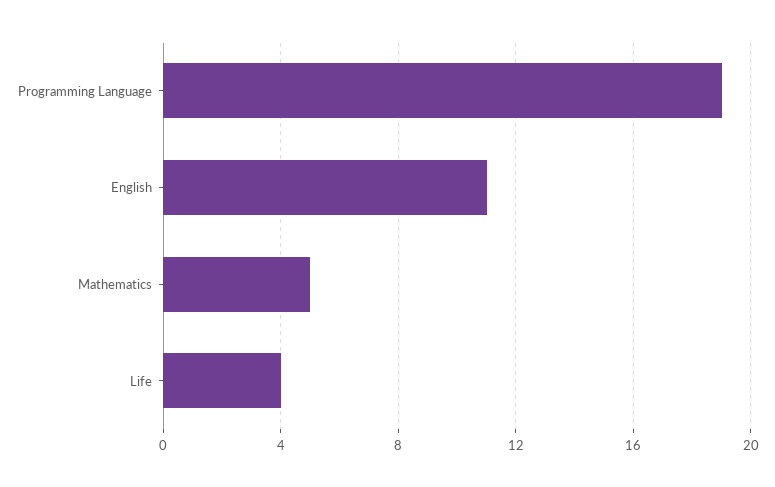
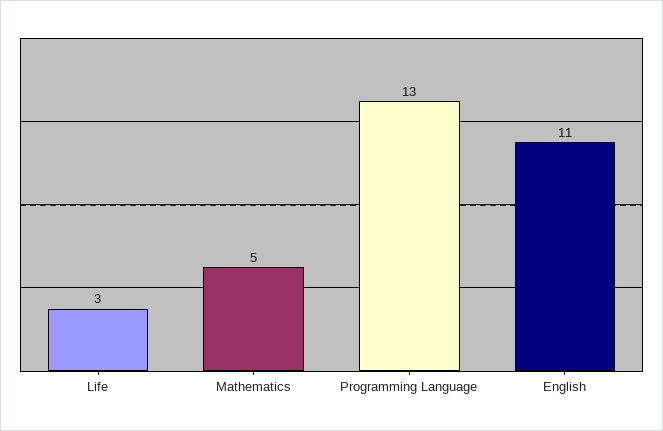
  {
-   "Programming Language": 19,
+   "Programming Language": 13,
    "English": 11,
    "Mathematics": 5,
-   "Life": 4
+   "Life": 3
  }

